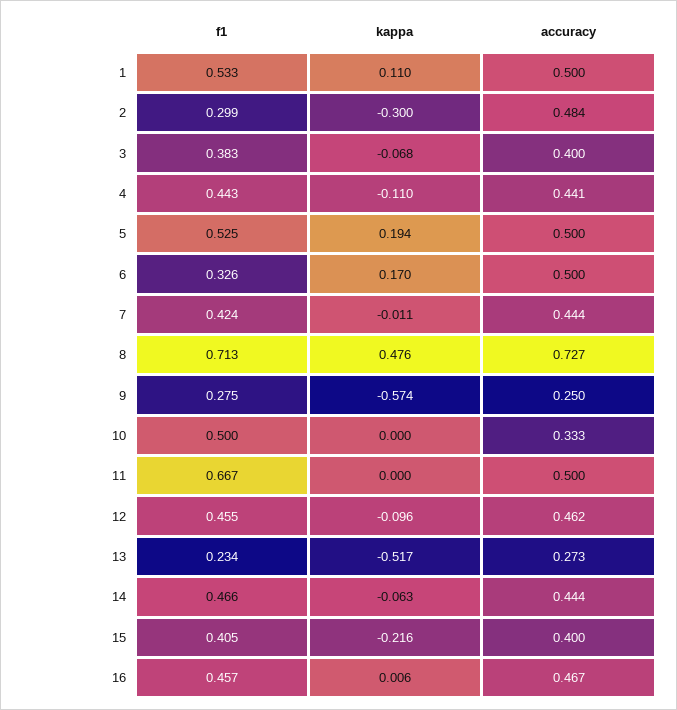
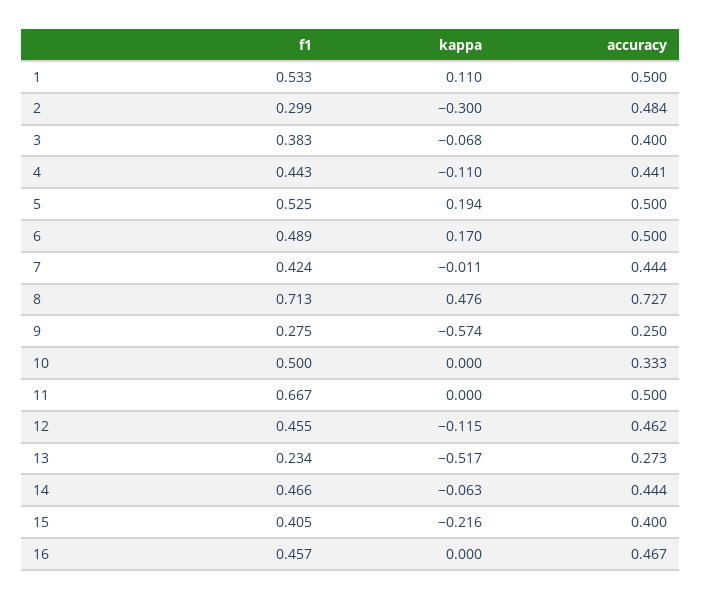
  {
    "f1": {
      "1": 0.533,
      "2": 0.299,
      "3": 0.383,
      "4": 0.443,
      "5": 0.525,
-     "6": 0.326,
+     "6": 0.489,
      "7": 0.424,
      "8": 0.713,
      "9": 0.275,
      "10": 0.5,
      "11": 0.667,
      "12": 0.455,
      "13": 0.234,
      "14": 0.466,
      "15": 0.405,
      "16": 0.457
    },
    "kappa": {
      "1": 0.11,
      "2": -0.3,
      "3": -0.068,
      "4": -0.11,
      "5": 0.194,
      "6": 0.17,
      "7": -0.011,
      "8": 0.476,
      "9": -0.574,
      "10": 0,
      "11": 0,
-     "12": -0.096,
+     "12": -0.115,
      "13": -0.517,
      "14": -0.063,
      "15": -0.216,
-     "16": 0.006
+     "16": 0
    },
    "accuracy": {
      "1": 0.5,
      "2": 0.484,
      "3": 0.4,
      "4": 0.441,
      "5": 0.5,
      "6": 0.5,
      "7": 0.444,
      "8": 0.727,
      "9": 0.25,
      "10": 0.333,
      "11": 0.5,
      "12": 0.462,
      "13": 0.273,
      "14": 0.444,
      "15": 0.4,
      "16": 0.467
    }
  }

